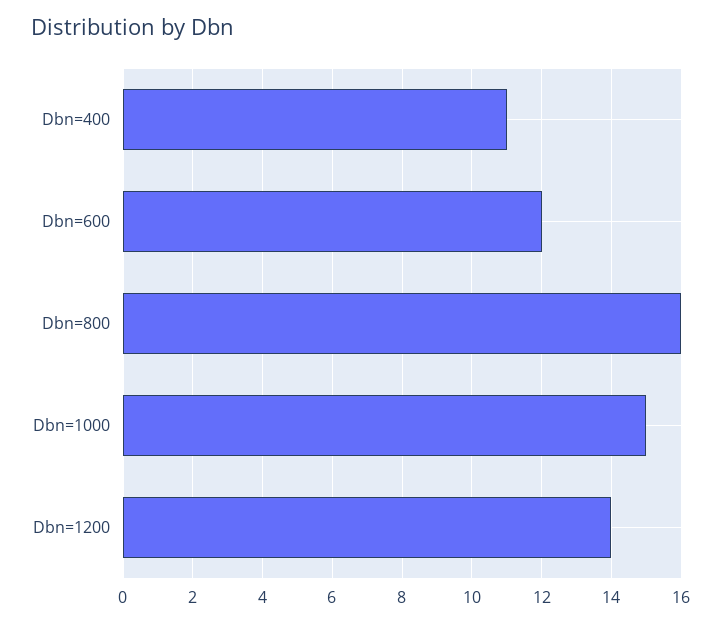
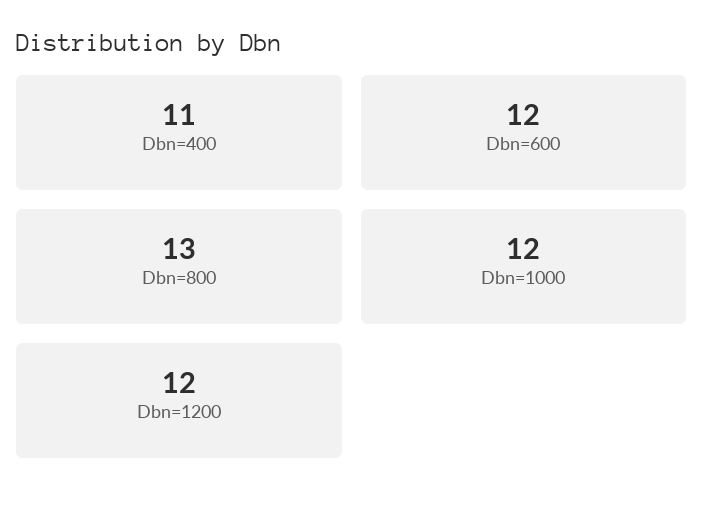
  {
    "Dbn=400": 11,
    "Dbn=600": 12,
-   "Dbn=800": 16,
+   "Dbn=800": 13,
-   "Dbn=1000": 15,
+   "Dbn=1000": 12,
-   "Dbn=1200": 14
+   "Dbn=1200": 12
  }

